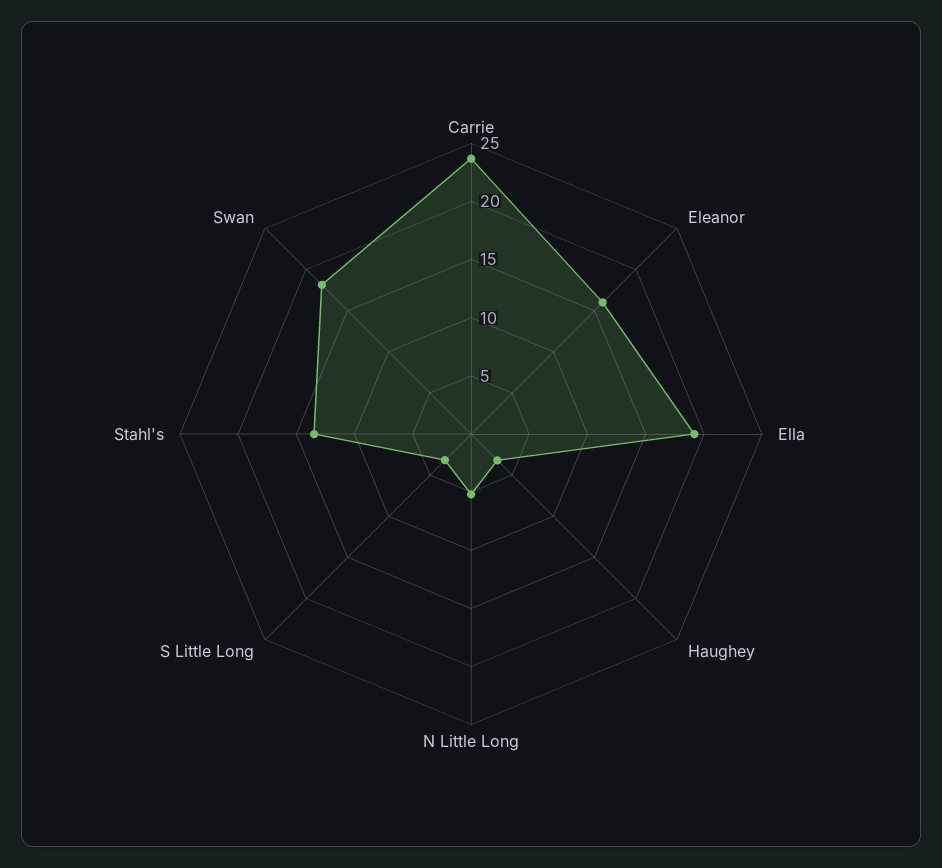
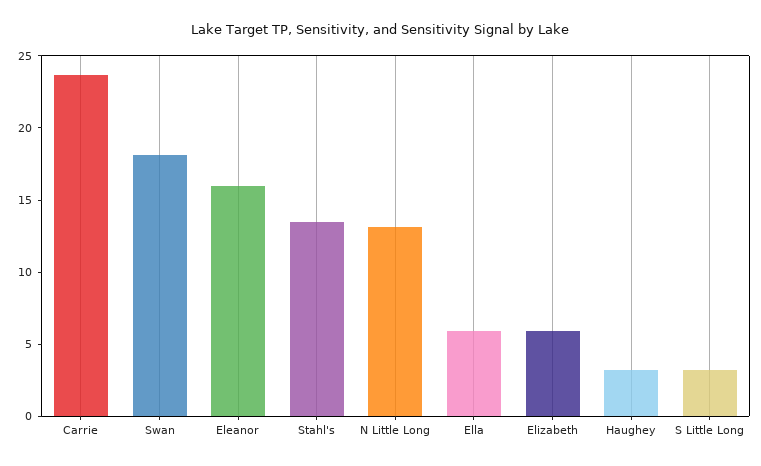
  {
    "Carrie": 24,
    "Eleanor": 16,
-   "Ella": 19,
+   "Ella": 6,
    "Haughey": 3,
-   "N Little Long": 5,
+   "N Little Long": 13,
    "S Little Long": 3,
    "Stahl's": 13,
-   "Swan": 18
+   "Swan": 18,
+   "Elizabeth": 6
  }

